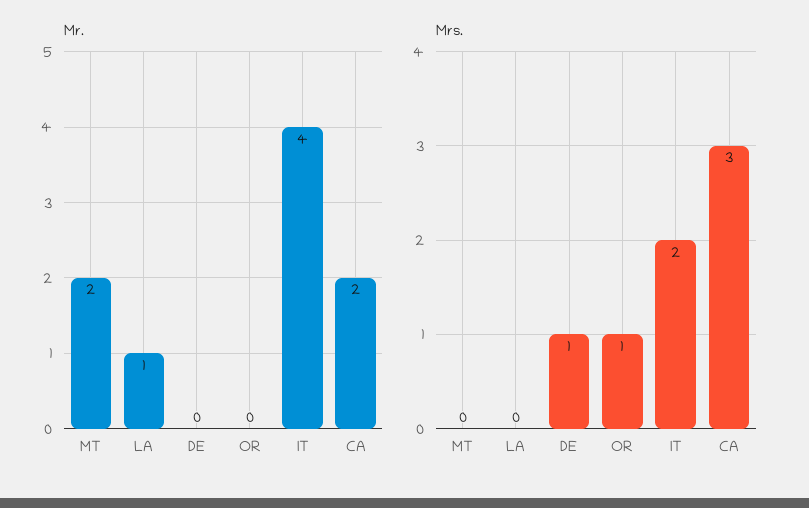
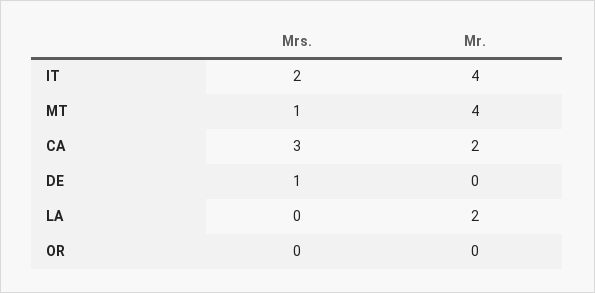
  {
    "Mr.": {
-     "MT": 2,
+     "MT": 4,
-     "LA": 1,
+     "LA": 2,
      "DE": 0,
      "OR": 0,
      "IT": 4,
      "CA": 2
    },
    "Mrs.": {
-     "MT": 0,
+     "MT": 1,
      "LA": 0,
      "DE": 1,
-     "OR": 1,
+     "OR": 0,
      "IT": 2,
      "CA": 3
    }
  }

